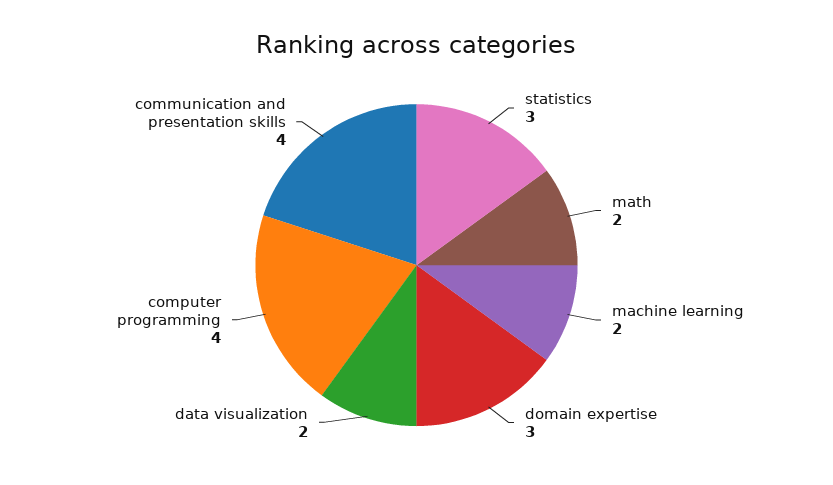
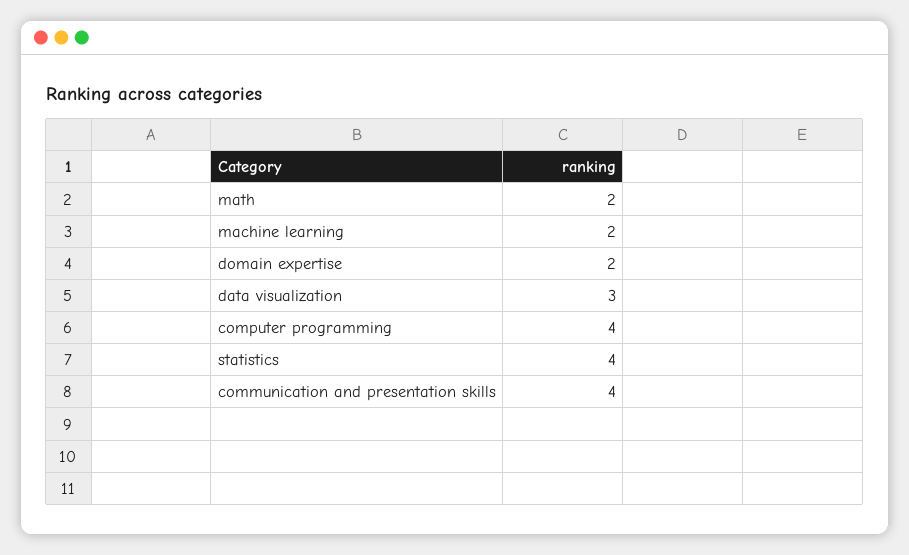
  {
-   "statistics": 3,
+   "statistics": 4,
    "math": 2,
    "machine learning": 2,
-   "domain expertise": 3,
+   "domain expertise": 2,
-   "data visualization": 2,
+   "data visualization": 3,
    "computer programming": 4,
    "communication and presentation skills": 4
  }

